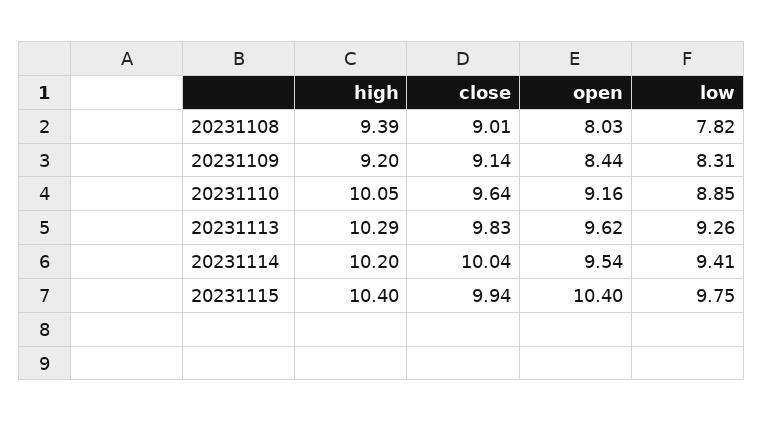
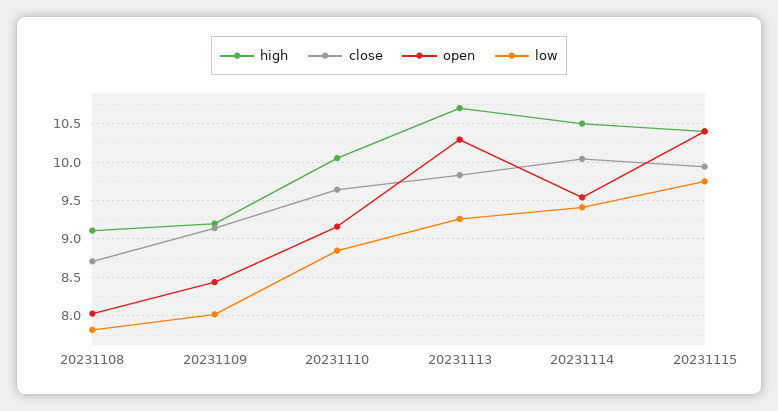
  {
    "high": {
-     "20231108": 9.39,
+     "20231108": 9.1,
      "20231109": 9.2,
      "20231110": 10.05,
-     "20231113": 10.29,
+     "20231113": 10.7,
-     "20231114": 10.2,
+     "20231114": 10.5,
      "20231115": 10.4
    },
    "close": {
-     "20231108": 9.01,
+     "20231108": 8.7,
      "20231109": 9.14,
      "20231110": 9.64,
      "20231113": 9.83,
      "20231114": 10.04,
      "20231115": 9.94
    },
    "open": {
      "20231108": 8.03,
      "20231109": 8.44,
      "20231110": 9.16,
-     "20231113": 9.62,
+     "20231113": 10.3,
      "20231114": 9.54,
      "20231115": 10.4
    },
    "low": {
      "20231108": 7.82,
-     "20231109": 8.31,
+     "20231109": 8,
      "20231110": 8.85,
      "20231113": 9.26,
      "20231114": 9.41,
      "20231115": 9.75
    }
  }

